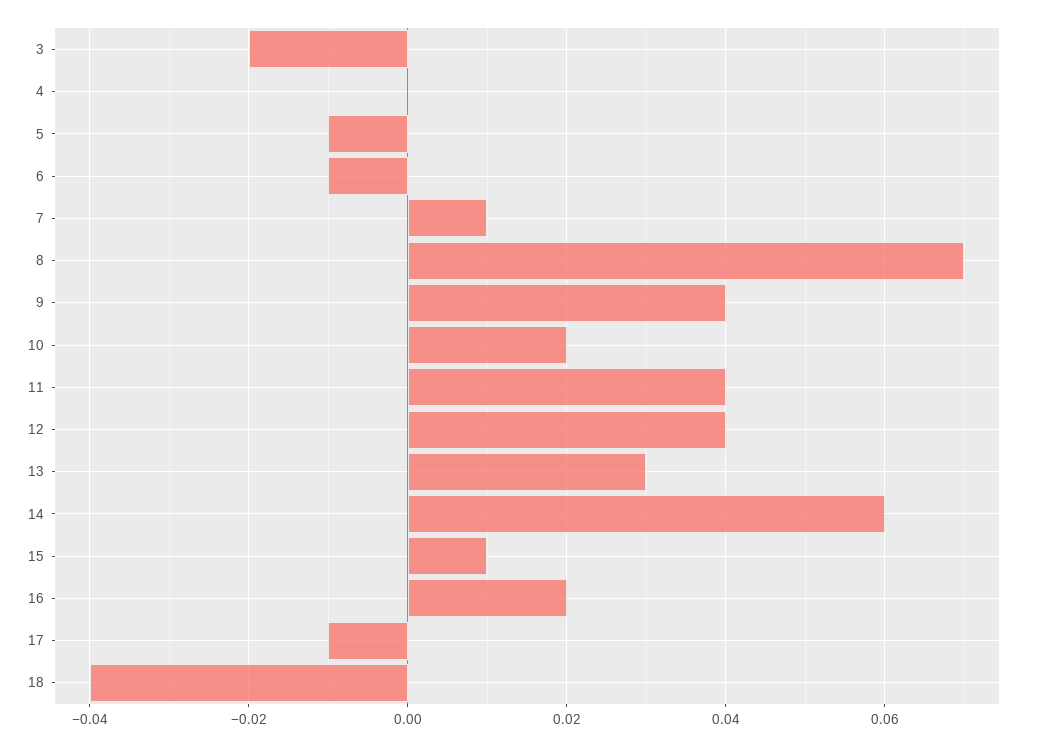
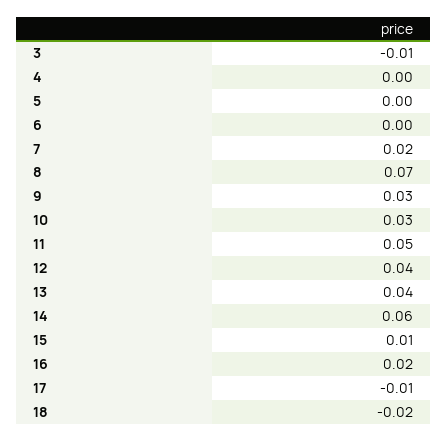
  {
-   "3": -0.02,
+   "3": -0.01,
    "4": 0,
-   "5": -0.01,
+   "5": 0,
-   "6": -0.01,
+   "6": 0,
-   "7": 0.01,
+   "7": 0.02,
    "8": 0.07,
-   "9": 0.04,
+   "9": 0.03,
-   "10": 0.02,
+   "10": 0.03,
-   "11": 0.04,
+   "11": 0.05,
    "12": 0.04,
-   "13": 0.03,
+   "13": 0.04,
    "14": 0.06,
    "15": 0.01,
    "16": 0.02,
    "17": -0.01,
-   "18": -0.04
+   "18": -0.02
  }

